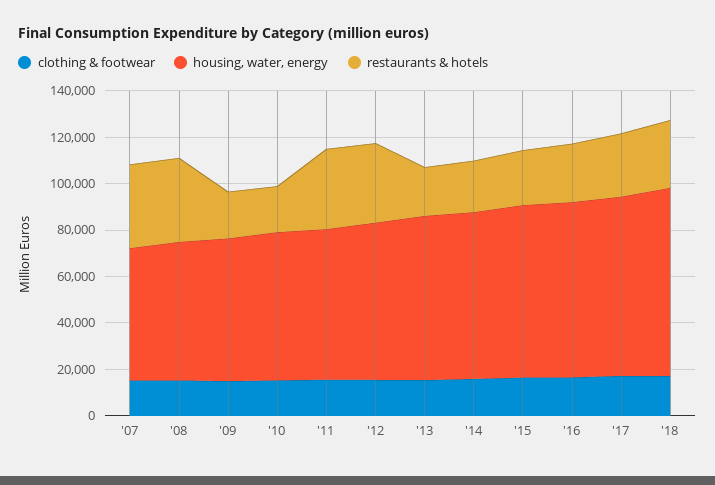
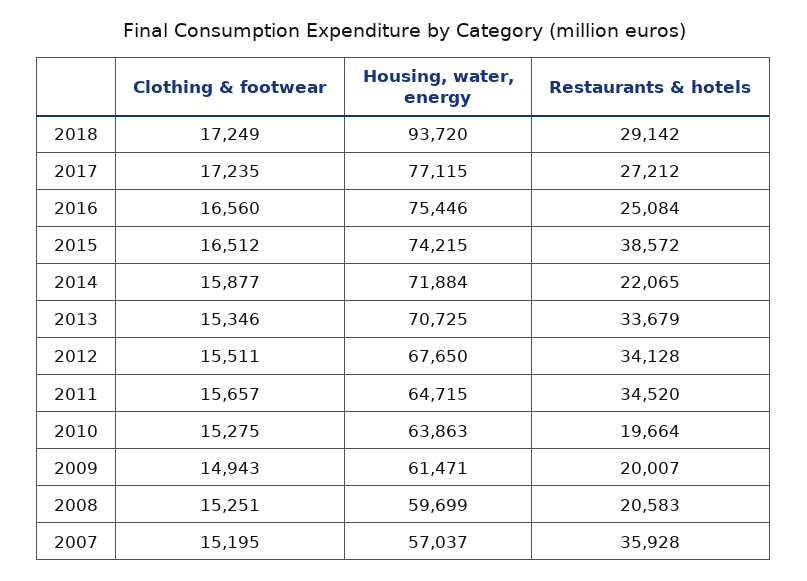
  {
    "clothing & footwear": {
      "'07": 15195,
      "'08": 15251,
      "'09": 14943,
      "'10": 15275,
      "'11": 15657,
      "'12": 15511,
      "'13": 15346,
      "'14": 15877,
      "'15": 16512,
      "'16": 16560,
      "'17": 17235,
      "'18": 17249
    },
    "housing, water, energy": {
      "'07": 57037,
      "'08": 59699,
      "'09": 61471,
      "'10": 63863,
      "'11": 64715,
      "'12": 67650,
      "'13": 70725,
      "'14": 71884,
      "'15": 74215,
      "'16": 75446,
      "'17": 77115,
-     "'18": 80000
+     "'18": 93720
    },
    "restaurants & hotels": {
      "'07": 35928,
-     "'08": 35000,
+     "'08": 20583,
      "'09": 20007,
      "'10": 19664,
      "'11": 34520,
      "'12": 34128,
-     "'13": 20000,
+     "'13": 33679,
      "'14": 22065,
-     "'15": 25000,
+     "'15": 38572,
      "'16": 25084,
      "'17": 27212,
      "'18": 29142
    }
  }

